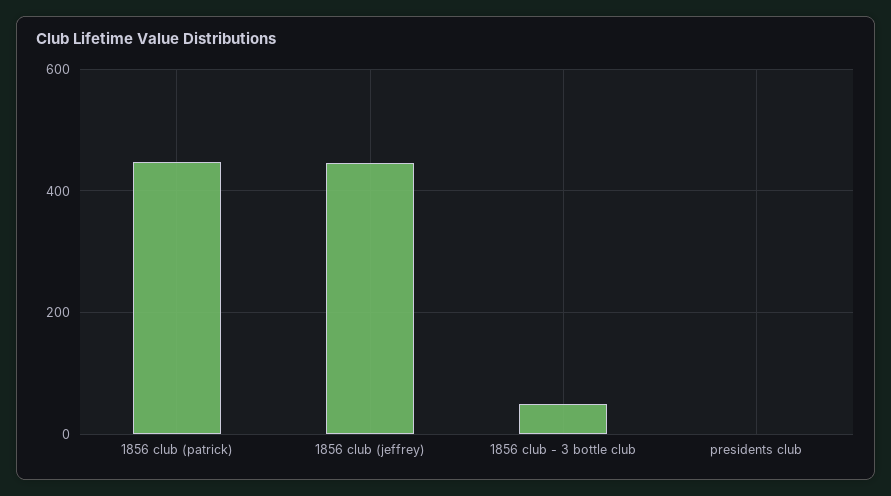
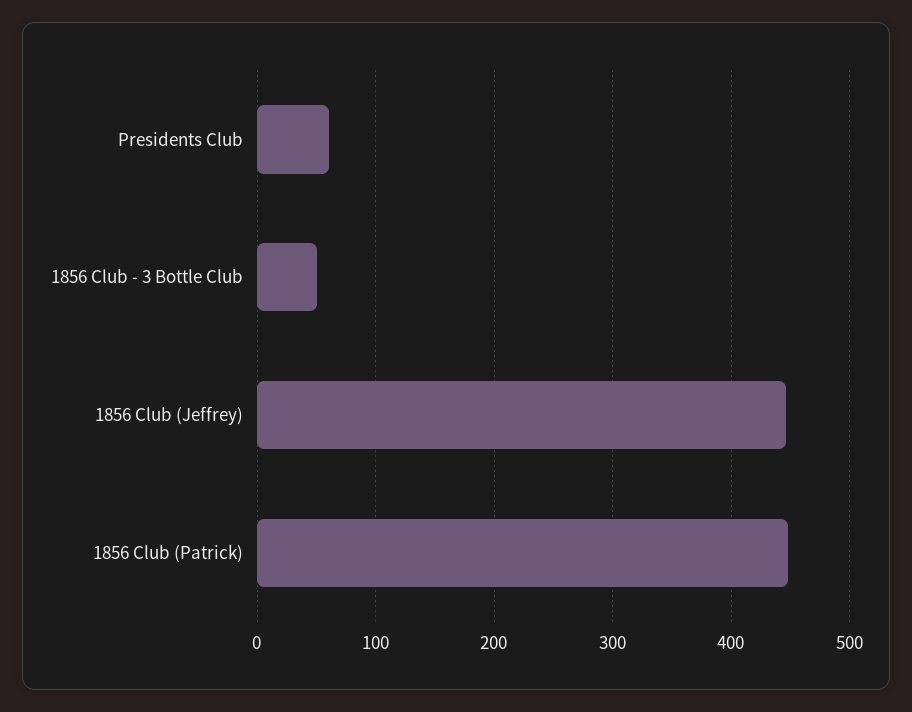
  {
    "1856 club (patrick)": 450,
    "1856 club (jeffrey)": 450,
    "1856 club - 3 bottle club": 50,
-   "presidents club": 0
+   "presidents club": 60
  }

